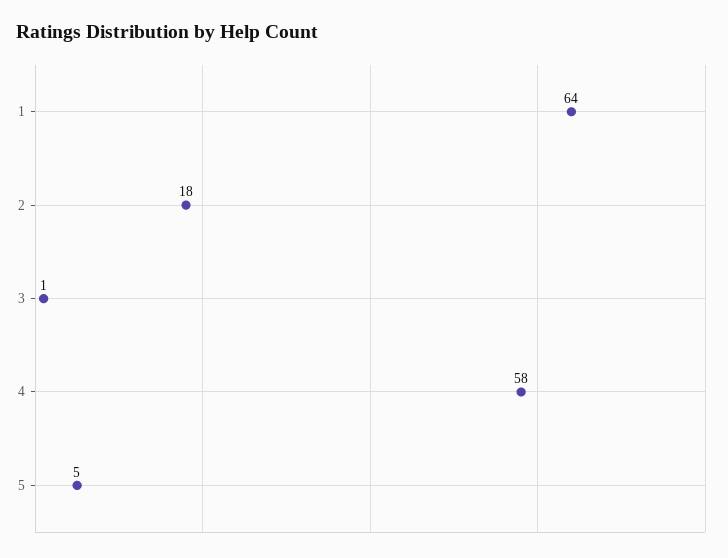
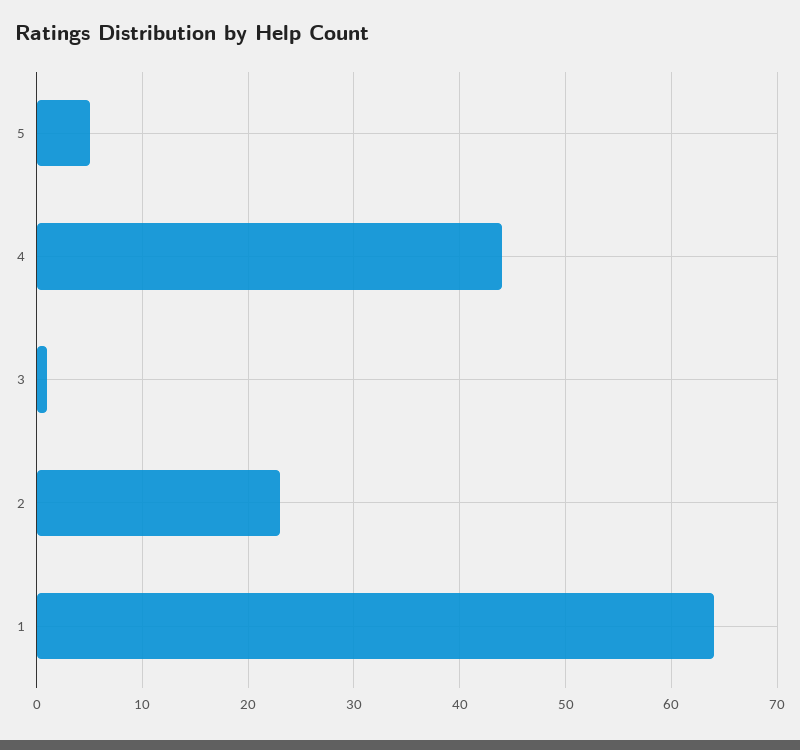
  {
    "1": 64,
-   "2": 18,
+   "2": 23,
    "3": 1,
-   "4": 58,
+   "4": 44,
    "5": 5
  }

